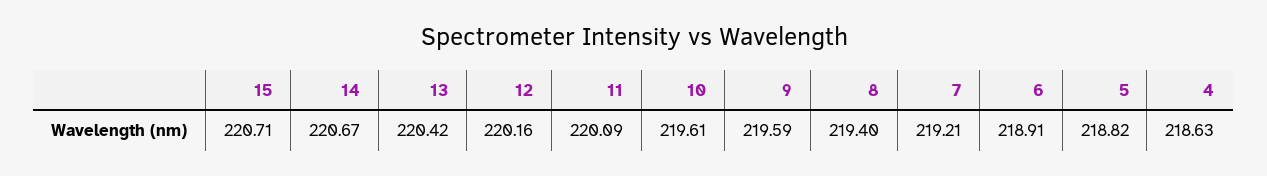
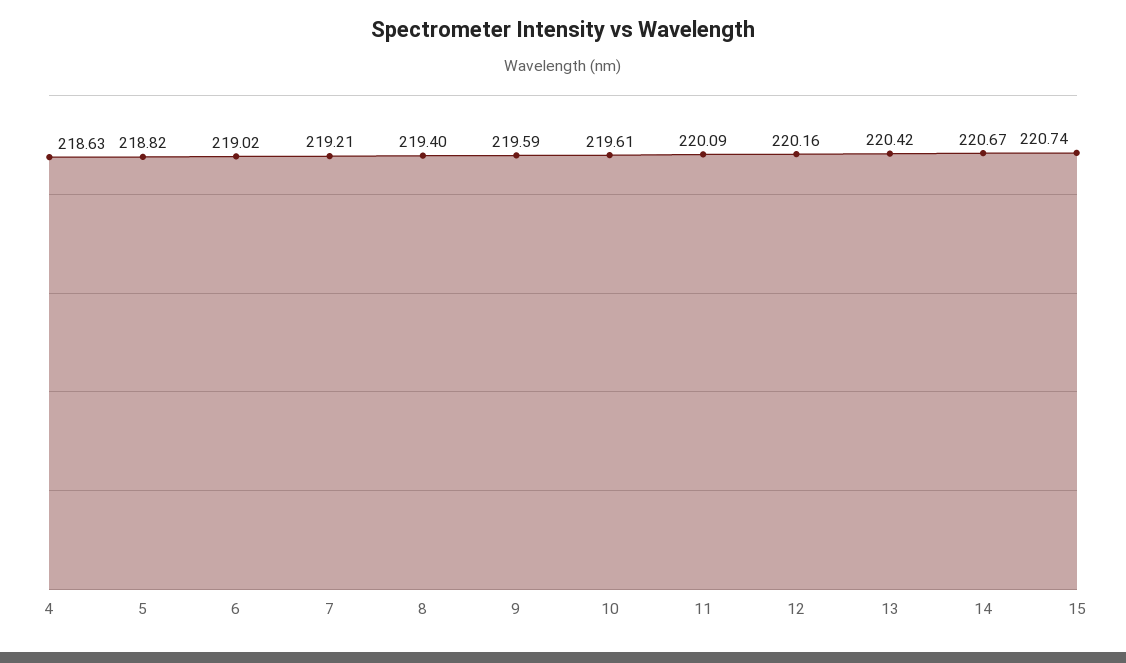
  {
-   "15": 220.71,
+   "15": 220.74,
    "14": 220.67,
    "13": 220.42,
    "12": 220.16,
    "11": 220.09,
    "10": 219.61,
    "9": 219.59,
    "8": 219.4,
    "7": 219.21,
-   "6": 218.91,
+   "6": 219.02,
    "5": 218.82,
    "4": 218.63
  }

